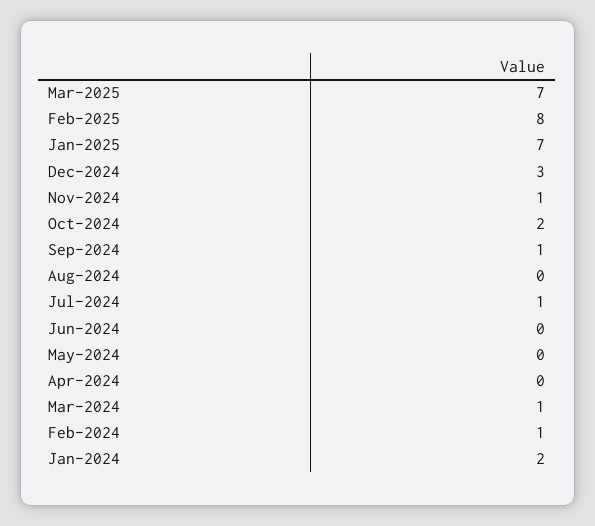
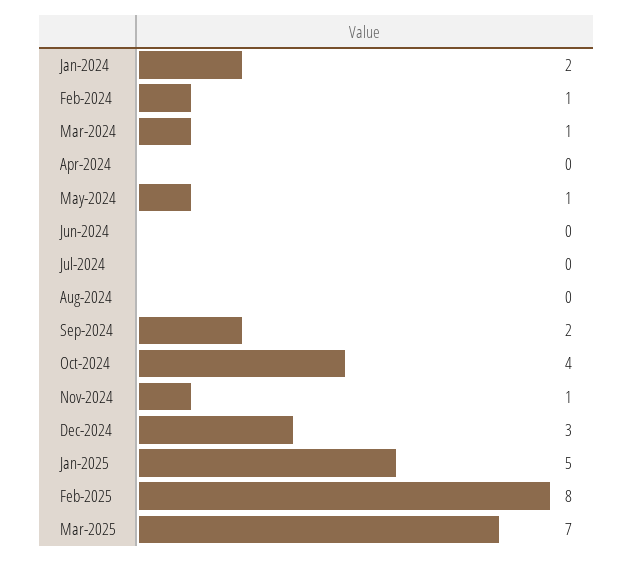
  {
    "Mar-2025": 7,
    "Feb-2025": 8,
-   "Jan-2025": 7,
+   "Jan-2025": 5,
    "Dec-2024": 3,
    "Nov-2024": 1,
-   "Oct-2024": 2,
+   "Oct-2024": 4,
-   "Sep-2024": 1,
+   "Sep-2024": 2,
    "Aug-2024": 0,
-   "Jul-2024": 1,
+   "Jul-2024": 0,
    "Jun-2024": 0,
-   "May-2024": 0,
+   "May-2024": 1,
    "Apr-2024": 0,
    "Mar-2024": 1,
    "Feb-2024": 1,
    "Jan-2024": 2
  }

